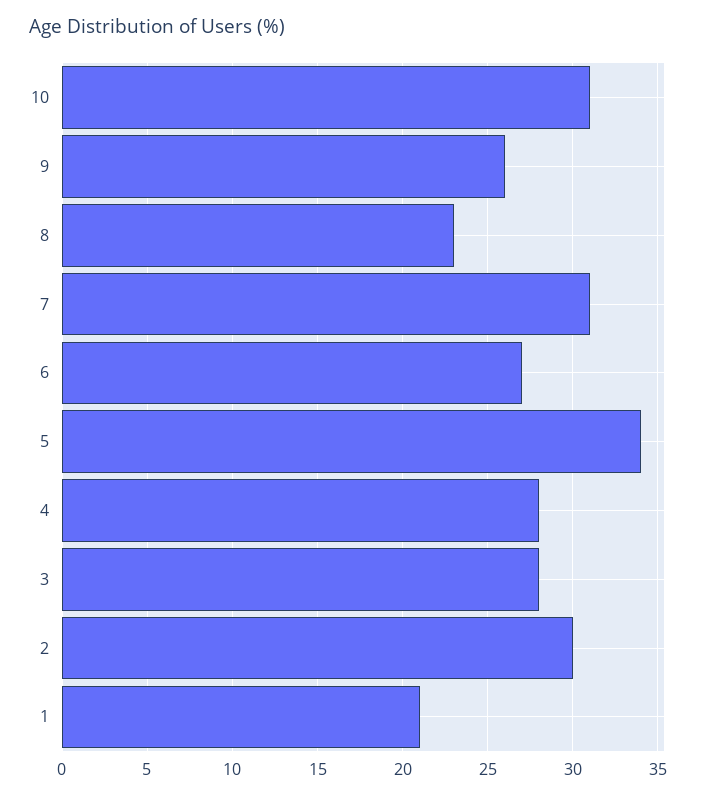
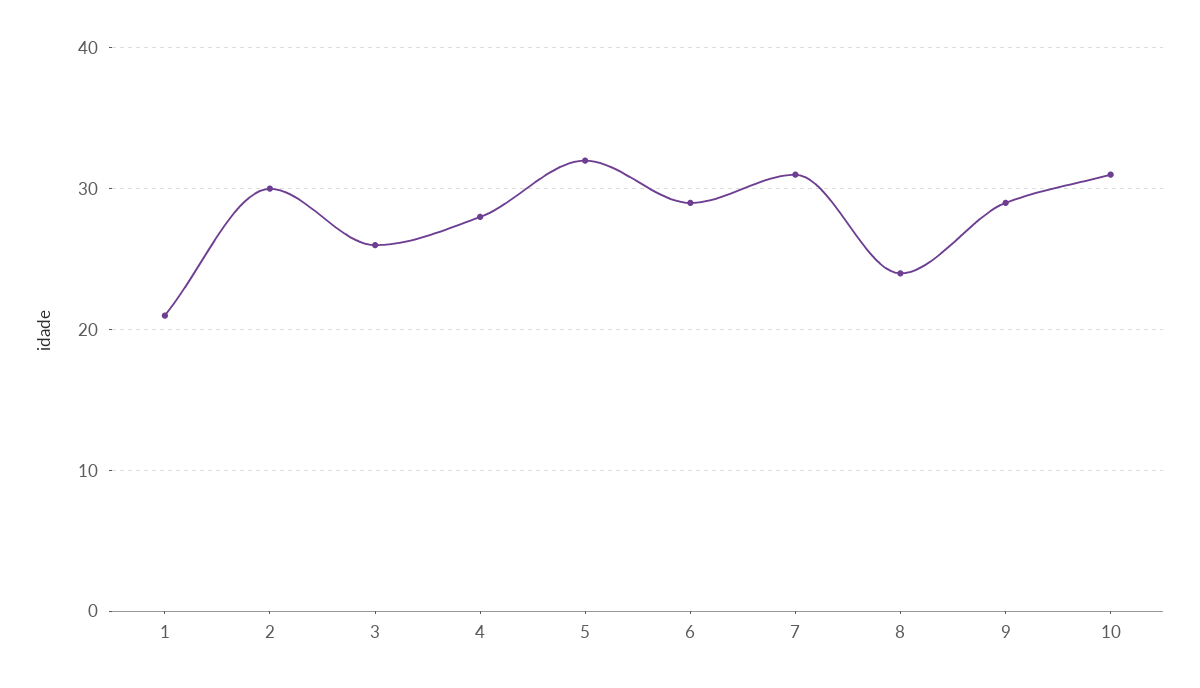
  {
    "10": 31,
-   "9": 26,
+   "9": 29,
-   "8": 23,
+   "8": 24,
    "7": 31,
-   "6": 27,
+   "6": 29,
-   "5": 34,
+   "5": 32,
    "4": 28,
-   "3": 28,
+   "3": 26,
    "2": 30,
    "1": 21
  }

